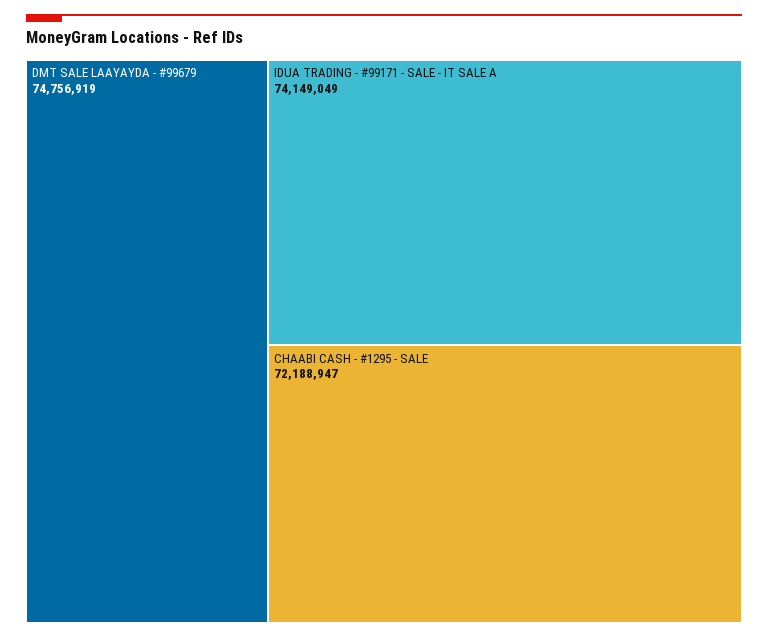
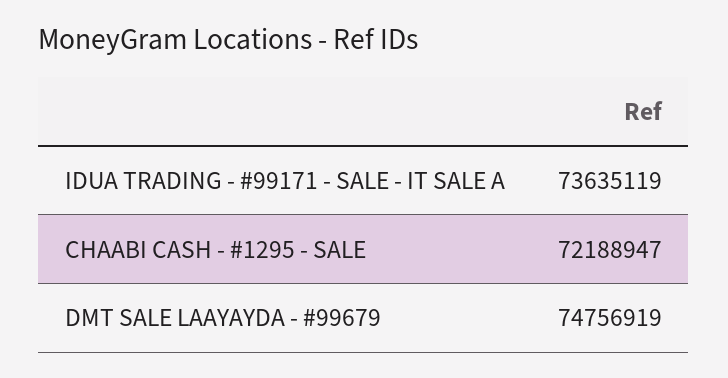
  {
    "DMT SALE LAAYAYDA - #99679": 74756919,
-   "IDUA TRADING - #99171 - SALE - IT SALE A": 74149049,
+   "IDUA TRADING - #99171 - SALE - IT SALE A": 73635119,
    "CHAABI CASH - #1295 - SALE": 72188947
  }

